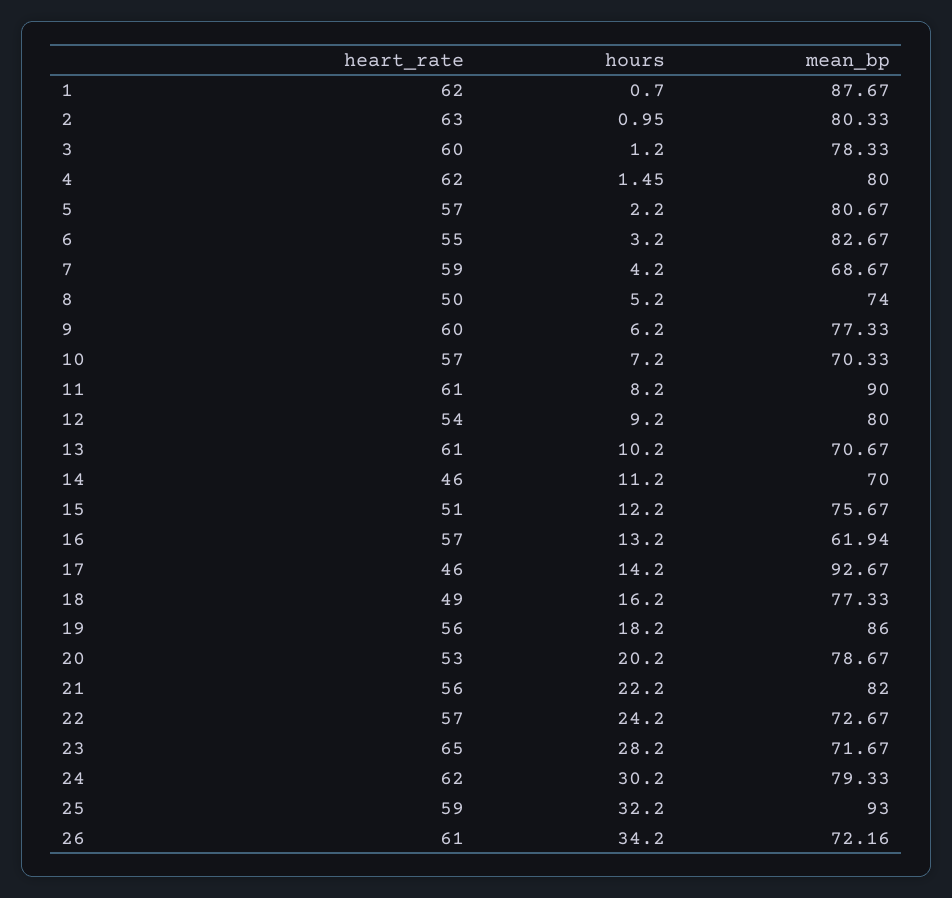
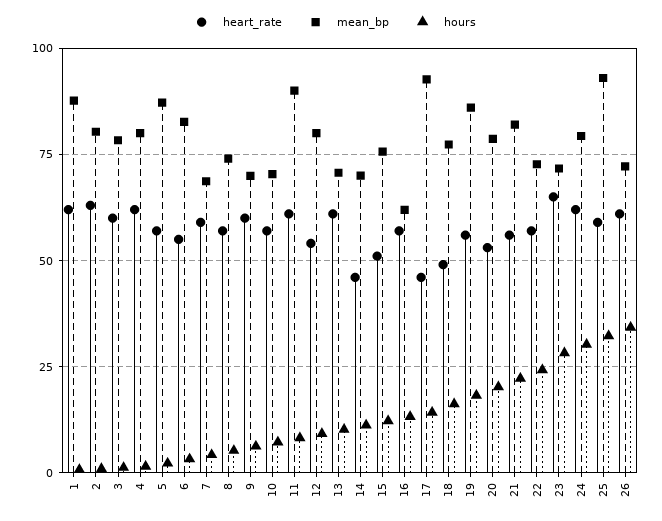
  {
    "heart_rate": {
      "1": 62,
      "2": 63,
      "3": 60,
      "4": 62,
      "5": 57,
      "6": 55,
      "7": 59,
-     "8": 50,
+     "8": 57.5,
      "9": 60,
      "10": 57,
      "11": 61,
      "12": 54,
      "13": 61,
      "14": 46,
      "15": 51,
      "16": 57,
      "17": 46,
      "18": 49,
      "19": 56,
      "20": 53,
      "21": 56,
      "22": 57,
      "23": 65,
      "24": 62,
      "25": 59,
      "26": 61
    },
    "hours": {
      "1": 0.7,
      "2": 0.95,
      "3": 1.2,
      "4": 1.45,
      "5": 2.2,
      "6": 3.2,
      "7": 4.2,
      "8": 5.2,
      "9": 6.2,
      "10": 7.2,
      "11": 8.2,
      "12": 9.2,
      "13": 10.2,
      "14": 11.2,
      "15": 12.2,
      "16": 13.2,
      "17": 14.2,
      "18": 16.2,
      "19": 18.2,
      "20": 20.2,
      "21": 22.2,
      "22": 24.2,
      "23": 28.2,
      "24": 30.2,
      "25": 32.2,
      "26": 34.2
    },
    "mean_bp": {
      "1": 87.67,
      "2": 80.33,
      "3": 78.33,
      "4": 80,
-     "5": 80.67,
+     "5": 87.5,
      "6": 82.67,
      "7": 68.67,
      "8": 74,
-     "9": 77.33,
+     "9": 70,
      "10": 70.33,
      "11": 90,
      "12": 80,
      "13": 70.67,
      "14": 70,
      "15": 75.67,
      "16": 61.94,
      "17": 92.67,
      "18": 77.33,
      "19": 86,
      "20": 78.67,
      "21": 82,
      "22": 72.67,
      "23": 71.67,
      "24": 79.33,
      "25": 93,
      "26": 72.16
    }
  }

